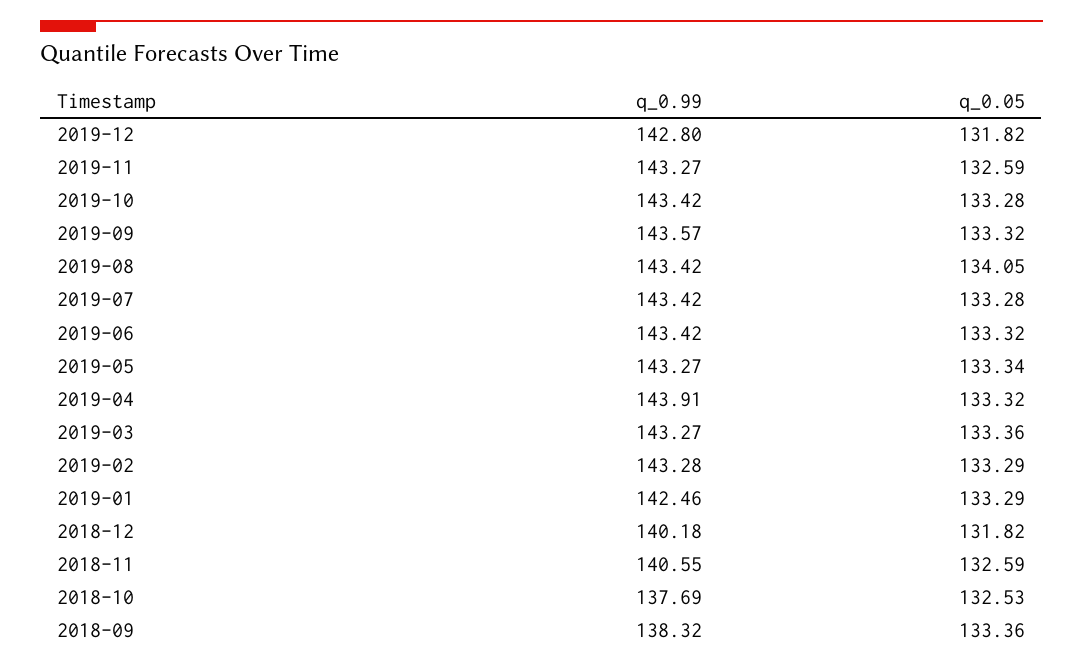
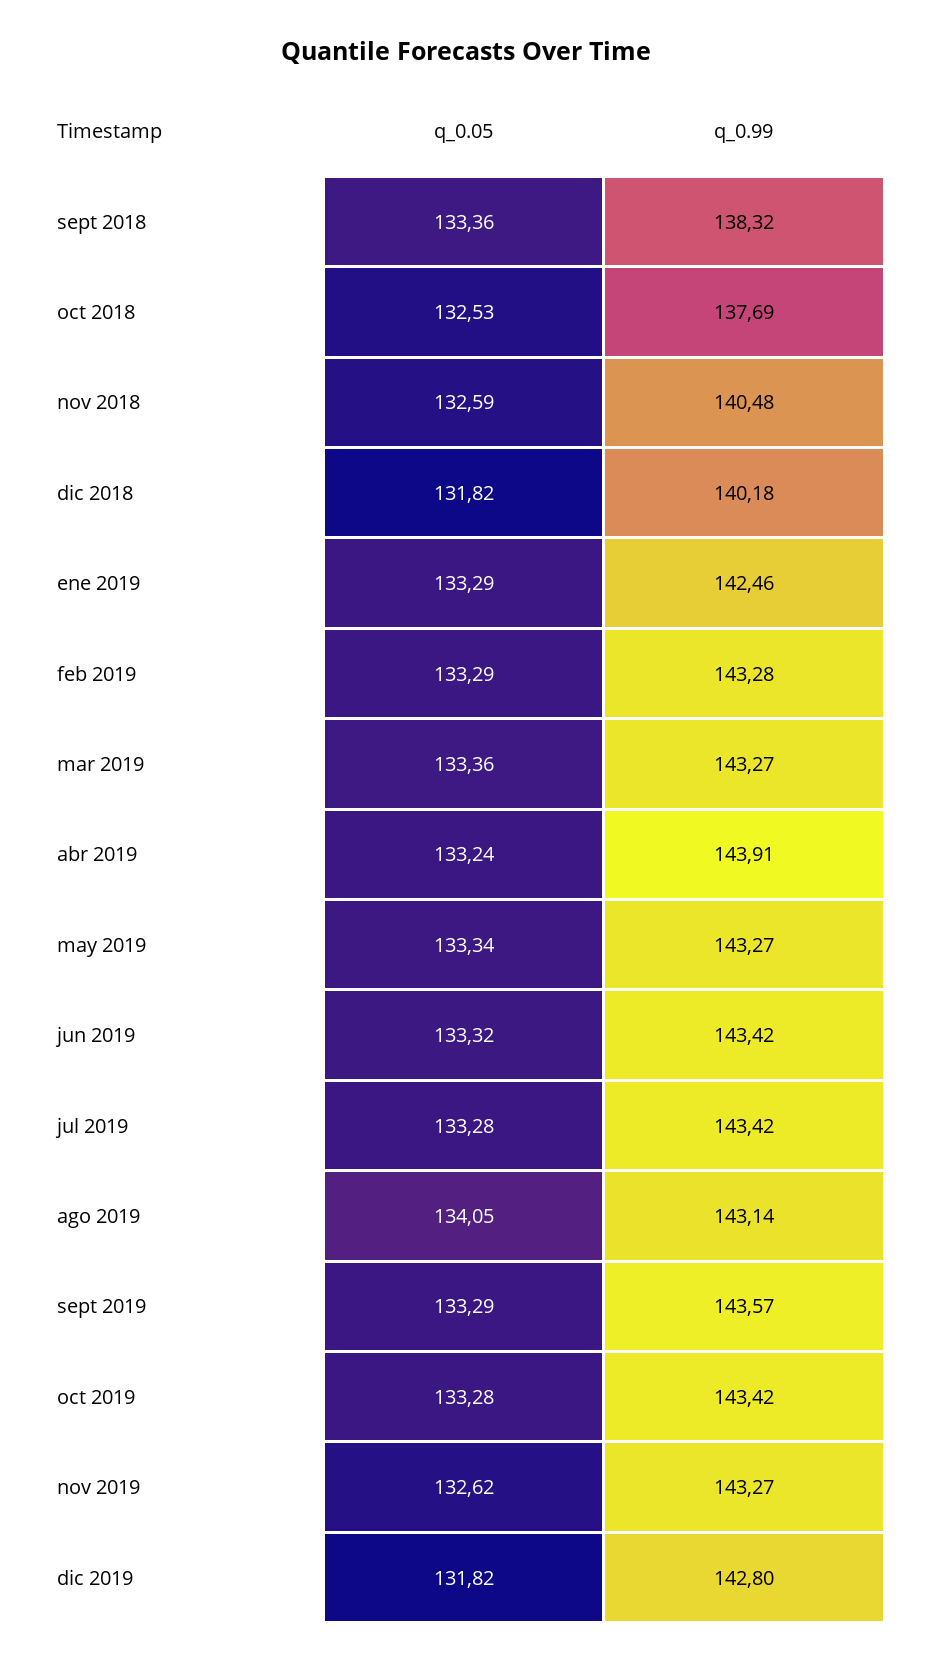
  {
    "q_0.99": {
      "2019-12": 142.8,
      "2019-11": 143.27,
      "2019-10": 143.42,
      "2019-09": 143.57,
-     "2019-08": 143.42,
+     "2019-08": 143.14,
      "2019-07": 143.42,
      "2019-06": 143.42,
      "2019-05": 143.27,
      "2019-04": 143.91,
      "2019-03": 143.27,
      "2019-02": 143.28,
      "2019-01": 142.46,
      "2018-12": 140.18,
-     "2018-11": 140.55,
+     "2018-11": 140.48,
      "2018-10": 137.69,
      "2018-09": 138.32
    },
    "q_0.05": {
      "2019-12": 131.82,
-     "2019-11": 132.59,
+     "2019-11": 132.62,
      "2019-10": 133.28,
-     "2019-09": 133.32,
+     "2019-09": 133.29,
      "2019-08": 134.05,
      "2019-07": 133.28,
      "2019-06": 133.32,
      "2019-05": 133.34,
-     "2019-04": 133.32,
+     "2019-04": 133.24,
      "2019-03": 133.36,
      "2019-02": 133.29,
      "2019-01": 133.29,
      "2018-12": 131.82,
      "2018-11": 132.59,
      "2018-10": 132.53,
      "2018-09": 133.36
    }
  }

